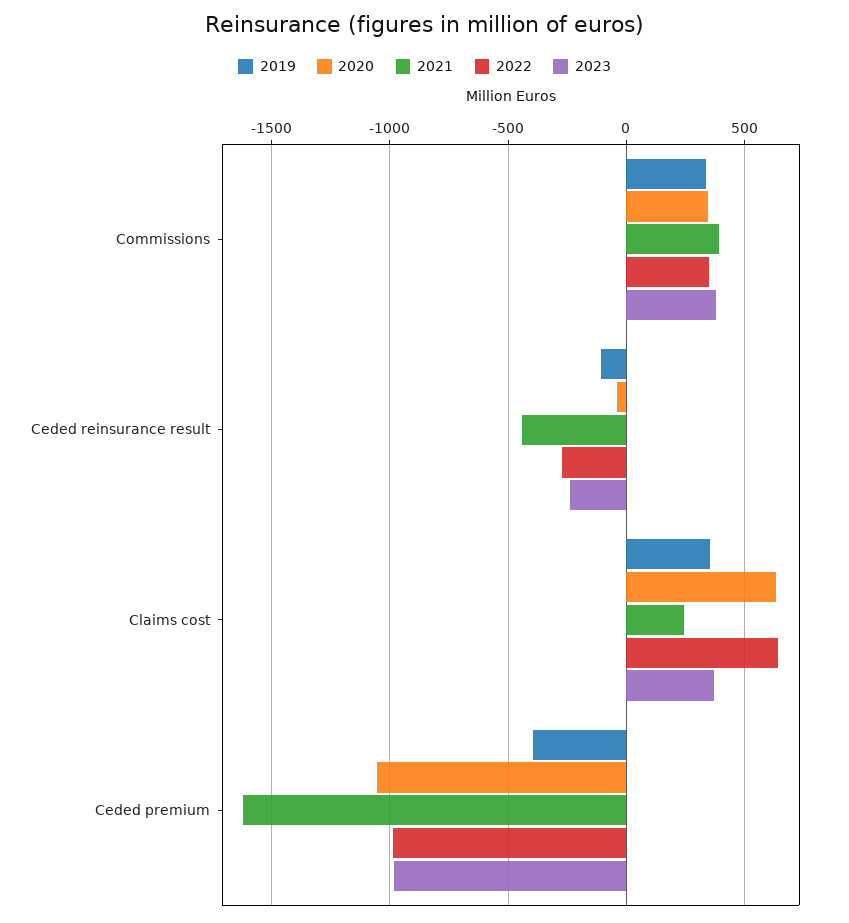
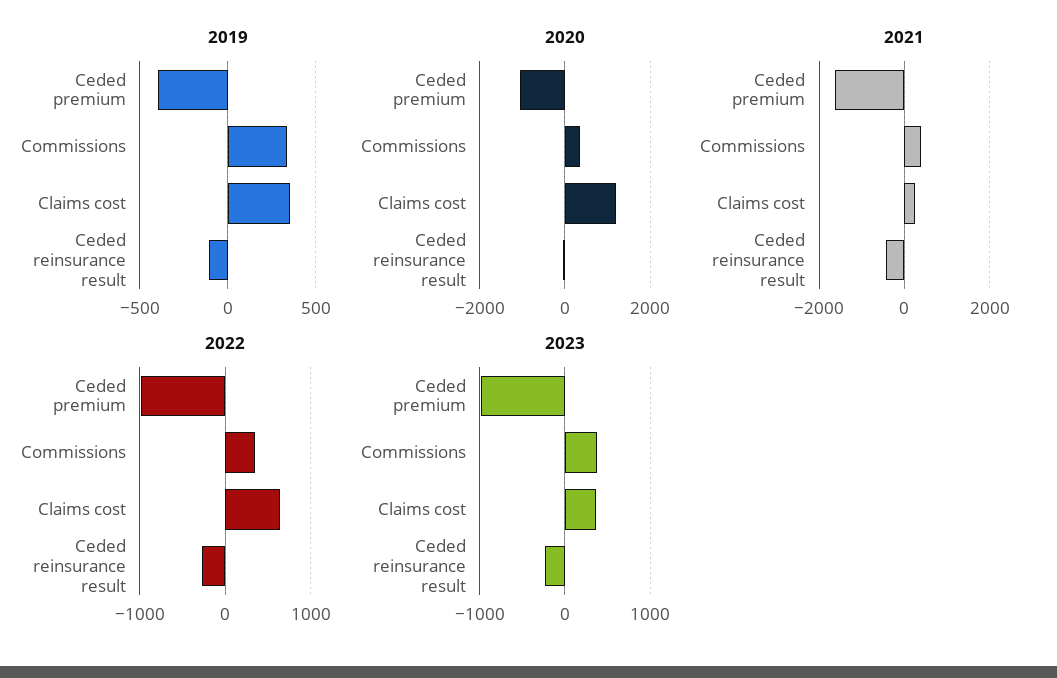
  {
    "2019": {
      "Commissions": 350,
      "Ceded reinsurance result": -100,
      "Claims cost": 350,
      "Ceded premium": -400
    },
    "2020": {
      "Commissions": 350,
      "Ceded reinsurance result": -50,
-     "Claims cost": 650,
+     "Claims cost": 1200,
      "Ceded premium": -1050
    },
    "2021": {
      "Commissions": 400,
      "Ceded reinsurance result": -450,
      "Claims cost": 250,
      "Ceded premium": -1600
    },
    "2022": {
      "Commissions": 350,
      "Ceded reinsurance result": -250,
      "Claims cost": 650,
      "Ceded premium": -1000
    },
    "2023": {
      "Commissions": 400,
      "Ceded reinsurance result": -250,
      "Claims cost": 350,
      "Ceded premium": -1000
    }
  }

